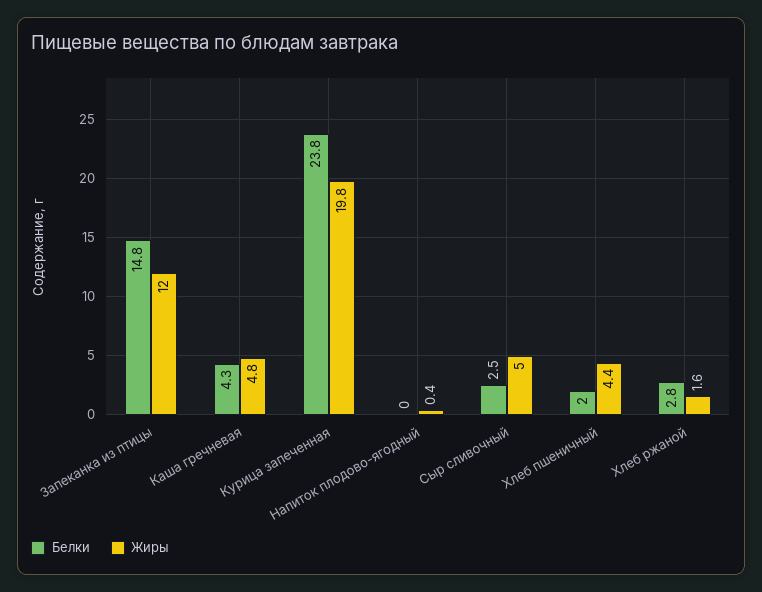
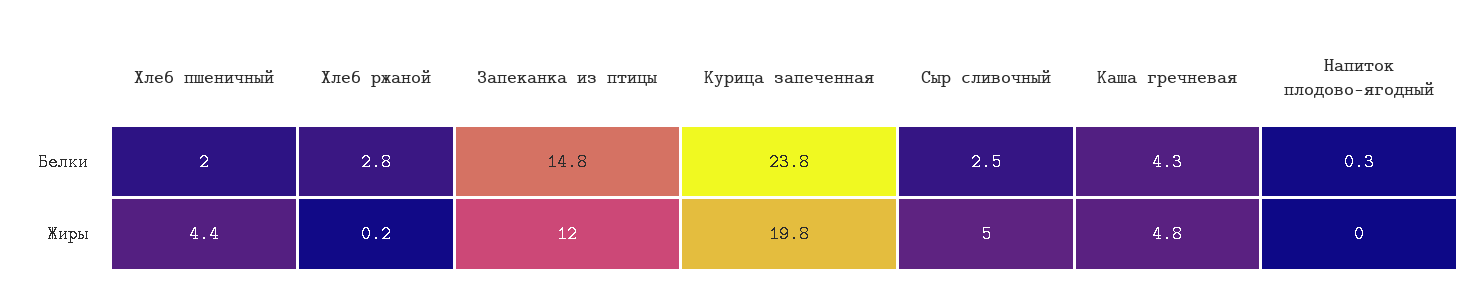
  {
    "Белки": {
      "Запеканка из птицы": 14.8,
      "Каша гречневая": 4.3,
      "Курица запеченная": 23.8,
-     "Напиток плодово-ягодный": 0,
+     "Напиток плодово-ягодный": 0.3,
      "Сыр сливочный": 2.5,
      "Хлеб пшеничный": 2,
      "Хлеб ржаной": 2.8
    },
    "Жиры": {
      "Запеканка из птицы": 12,
      "Каша гречневая": 4.8,
      "Курица запеченная": 19.8,
-     "Напиток плодово-ягодный": 0.4,
+     "Напиток плодово-ягодный": 0,
      "Сыр сливочный": 5,
      "Хлеб пшеничный": 4.4,
-     "Хлеб ржаной": 1.6
+     "Хлеб ржаной": 0.2
    }
  }

